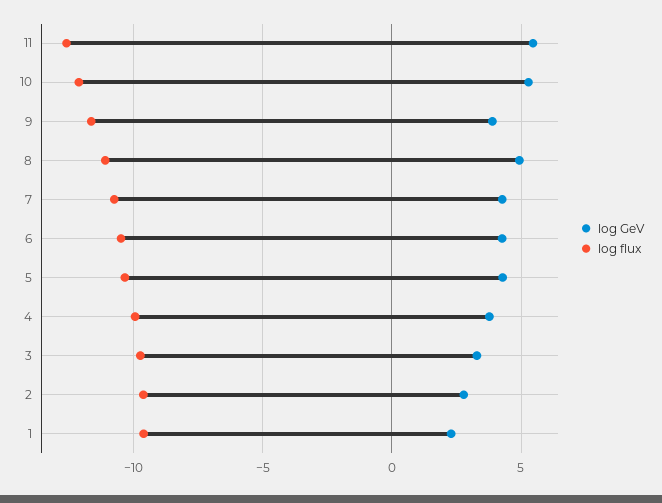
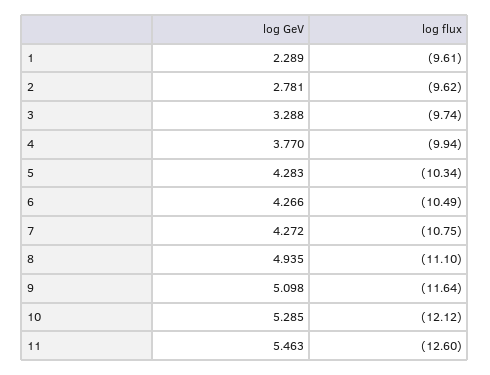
  {
    "log GeV": {
      "11": 5.463,
      "10": 5.285,
-     "9": 4,
+     "9": 5.098,
      "8": 4.935,
      "7": 4.272,
      "6": 4.266,
      "5": 4.283,
      "4": 3.77,
      "3": 3.288,
      "2": 2.781,
      "1": 2.289
    },
    "log flux": {
      "11": -12.6,
      "10": -12.12,
      "9": -11.64,
      "8": -11.1,
      "7": -10.75,
      "6": -10.49,
      "5": -10.34,
      "4": -9.94,
      "3": -9.74,
      "2": -9.62,
      "1": -9.61
    }
  }

